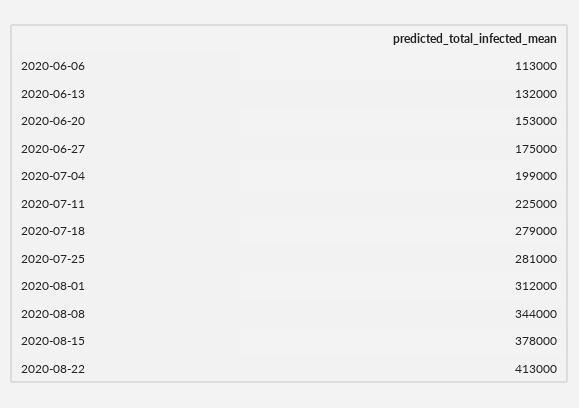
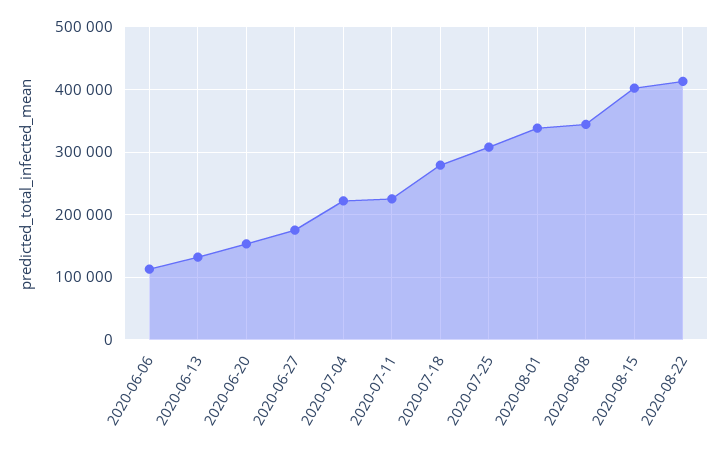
  {
    "2020-06-06": 113000,
    "2020-06-13": 132000,
    "2020-06-20": 153000,
    "2020-06-27": 175000,
-   "2020-07-04": 199000,
+   "2020-07-04": 220000,
    "2020-07-11": 225000,
    "2020-07-18": 279000,
-   "2020-07-25": 281000,
+   "2020-07-25": 310000,
-   "2020-08-01": 312000,
+   "2020-08-01": 340000,
    "2020-08-08": 344000,
-   "2020-08-15": 378000,
+   "2020-08-15": 400000,
    "2020-08-22": 413000
  }

